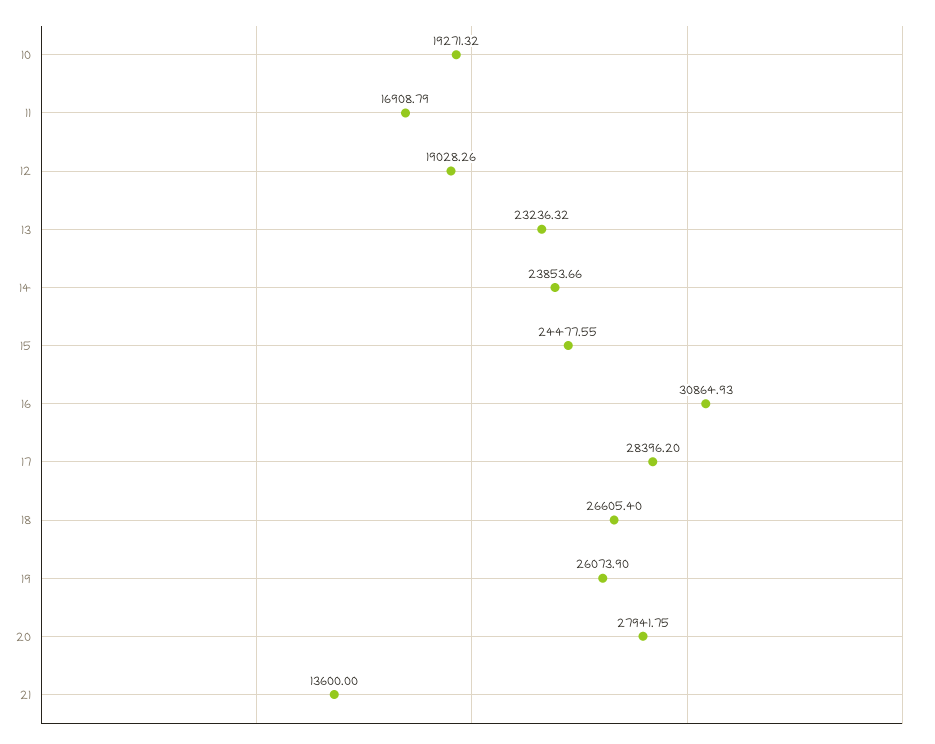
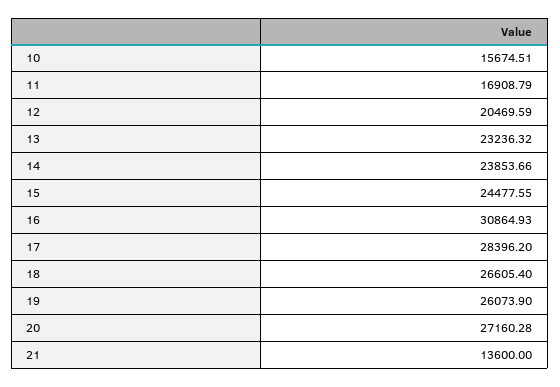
  {
-   "10": 19271.32,
+   "10": 15674.51,
    "11": 16908.79,
-   "12": 19028.26,
+   "12": 20469.59,
    "13": 23236.32,
    "14": 23853.66,
    "15": 24477.55,
    "16": 30864.93,
    "17": 28396.2,
    "18": 26605.4,
    "19": 26073.9,
-   "20": 27941.75,
+   "20": 27160.28,
    "21": 13600
  }

